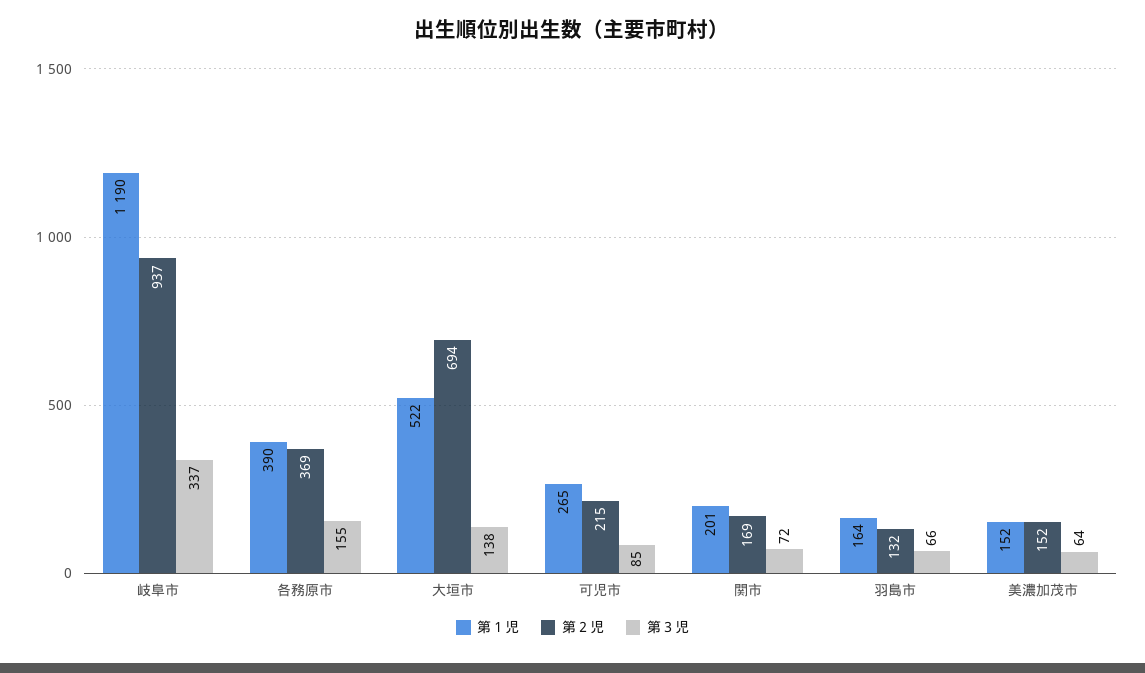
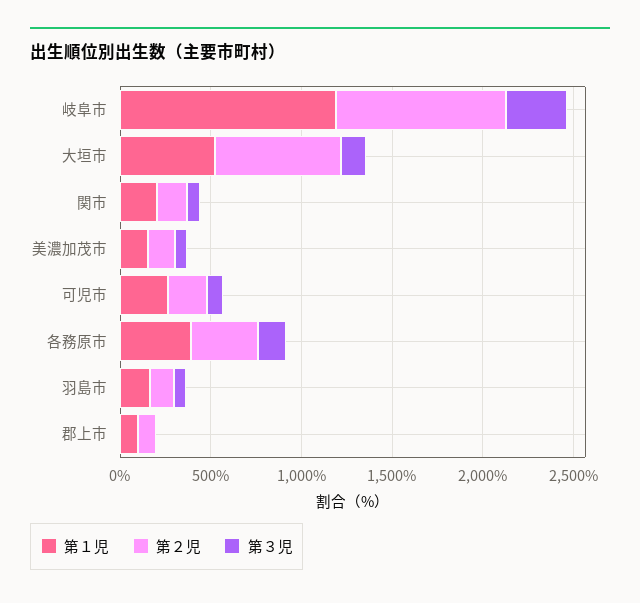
  {
    "第１児": {
      "岐阜市": 1190,
      "各務原市": 390,
      "大垣市": 522,
      "可児市": 265,
      "関市": 201,
      "羽島市": 164,
-     "美濃加茂市": 152
+     "美濃加茂市": 152,
+     "郡上市": 100
    },
    "第２児": {
      "岐阜市": 937,
      "各務原市": 369,
      "大垣市": 694,
      "可児市": 215,
      "関市": 169,
      "羽島市": 132,
-     "美濃加茂市": 152
+     "美濃加茂市": 152,
+     "郡上市": 100
    },
    "第３児": {
      "岐阜市": 337,
      "各務原市": 155,
      "大垣市": 138,
      "可児市": 85,
      "関市": 72,
      "羽島市": 66,
-     "美濃加茂市": 64
+     "美濃加茂市": 64,
+     "郡上市": 0
    }
  }

